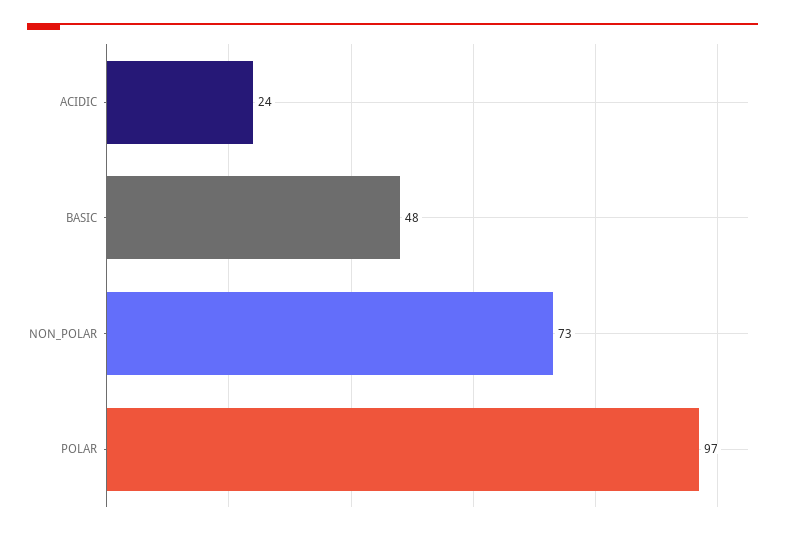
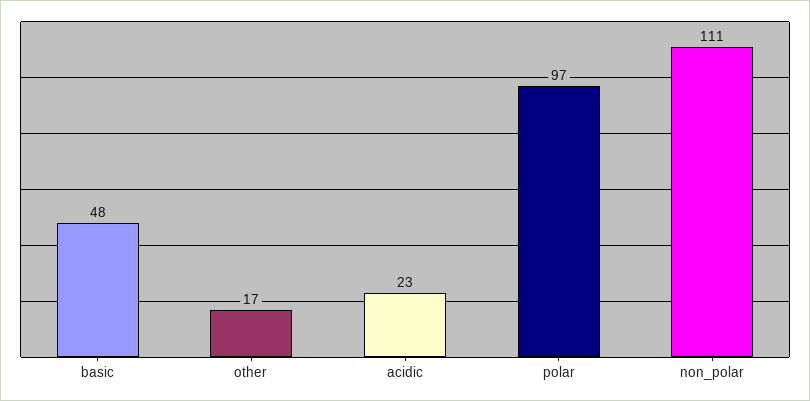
  {
-   "ACIDIC": 24,
+   "ACIDIC": 23,
    "BASIC": 48,
-   "NON_POLAR": 73,
+   "NON_POLAR": 111,
-   "POLAR": 97
+   "POLAR": 97,
+   "other": 17
  }

